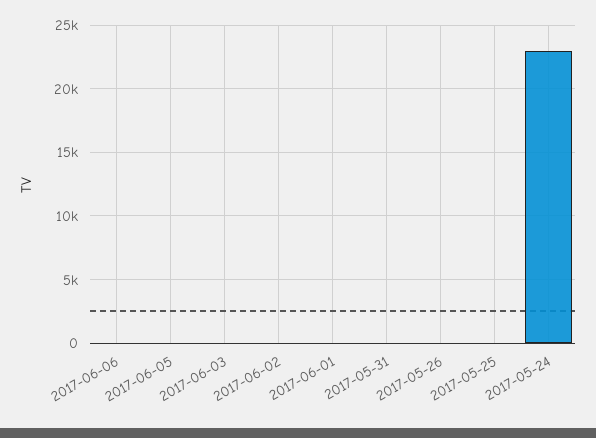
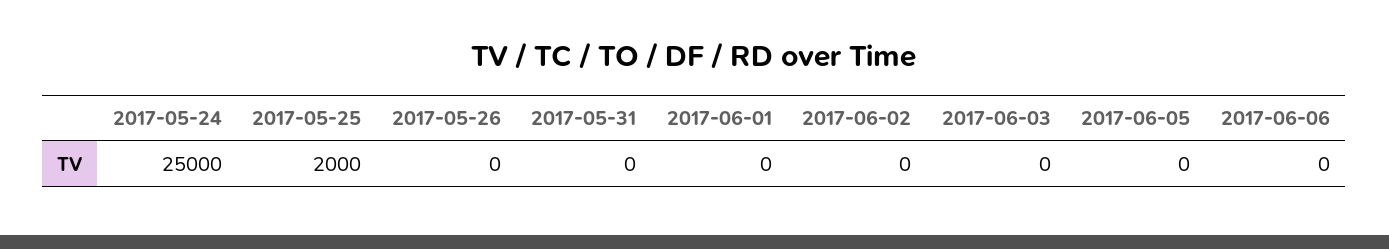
  {
    "2017-06-06": 0,
    "2017-06-05": 0,
    "2017-06-03": 0,
    "2017-06-02": 0,
    "2017-06-01": 0,
    "2017-05-31": 0,
    "2017-05-26": 0,
-   "2017-05-25": 0,
+   "2017-05-25": 2000,
-   "2017-05-24": 23000
+   "2017-05-24": 25000
  }

